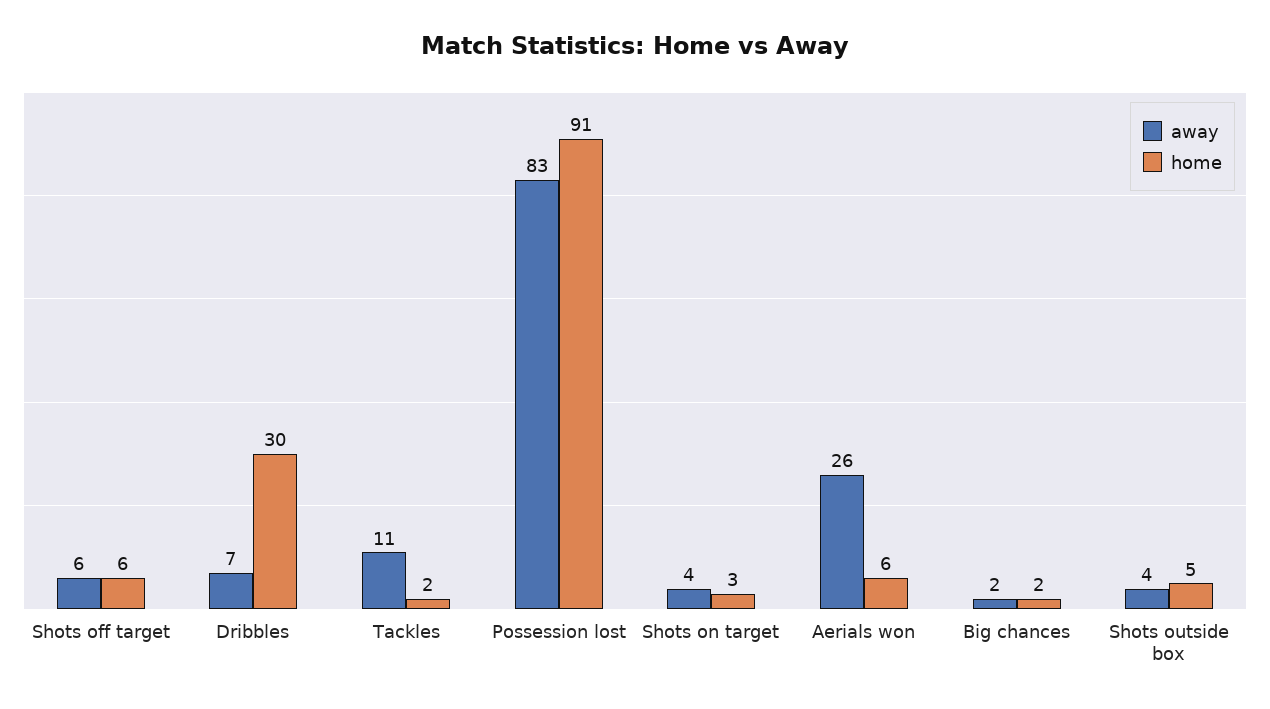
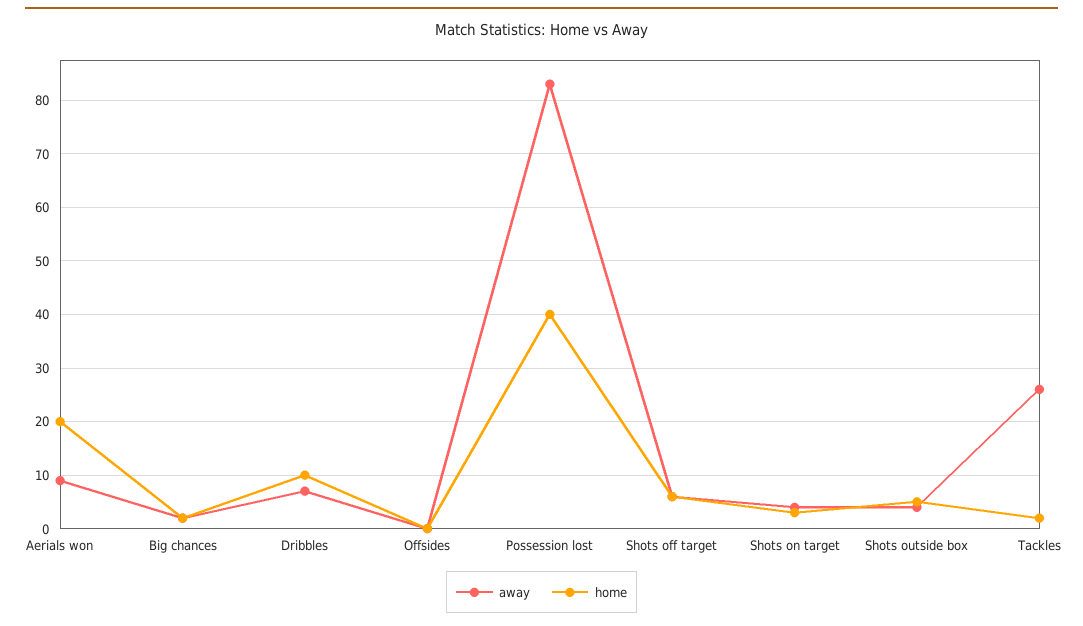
  {
    "away": {
      "Shots off target": 6,
      "Dribbles": 7,
-     "Tackles": 11,
+     "Tackles": 25,
      "Possession lost": 83,
      "Shots on target": 4,
-     "Aerials won": 26,
+     "Aerials won": 10,
      "Big chances": 2,
-     "Shots outside box": 4
+     "Shots outside box": 4,
+     "Offsides": 0
    },
    "home": {
      "Shots off target": 6,
-     "Dribbles": 30,
+     "Dribbles": 10,
      "Tackles": 2,
-     "Possession lost": 91,
+     "Possession lost": 40,
      "Shots on target": 3,
-     "Aerials won": 6,
+     "Aerials won": 20,
      "Big chances": 2,
-     "Shots outside box": 5
+     "Shots outside box": 5,
+     "Offsides": 0
    }
  }

